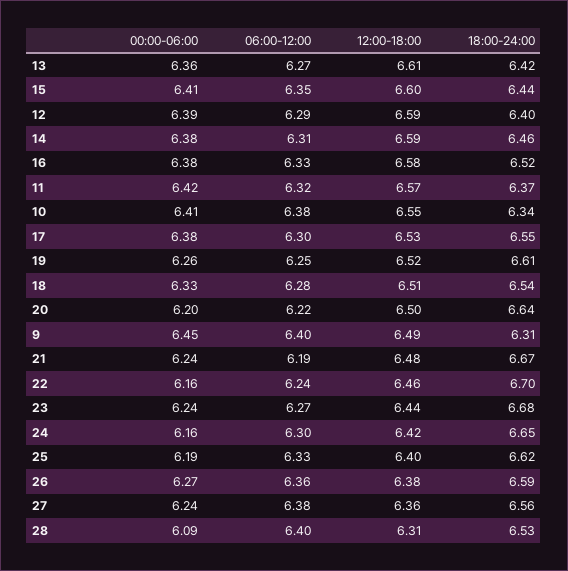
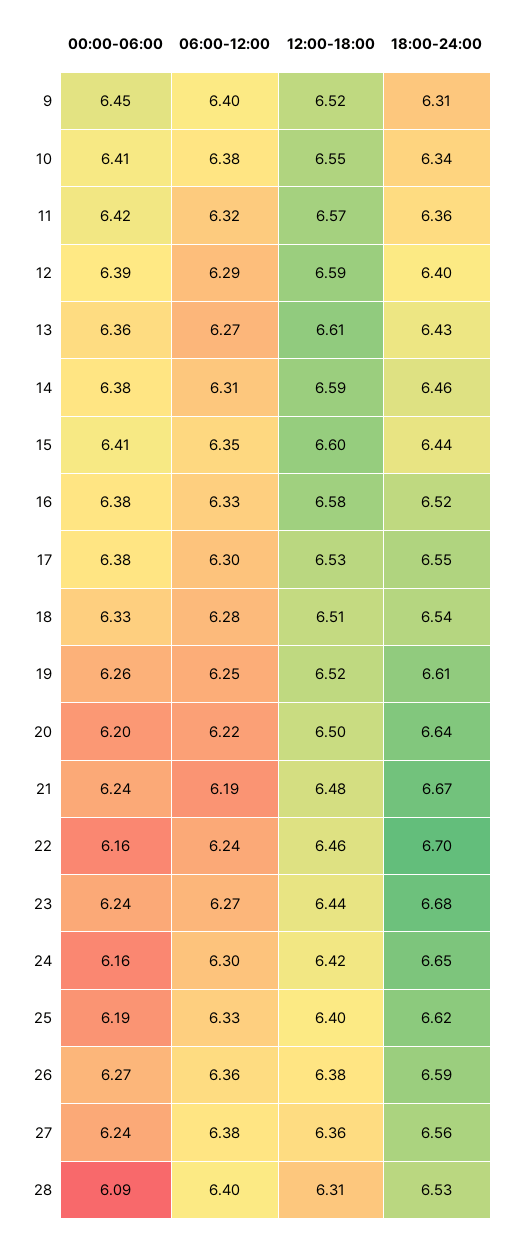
  {
    "00:00-06:00": {
      "13": 6.36,
      "15": 6.41,
      "12": 6.39,
      "14": 6.38,
      "16": 6.38,
      "11": 6.42,
      "10": 6.41,
      "17": 6.38,
      "19": 6.26,
      "18": 6.33,
      "20": 6.2,
      "9": 6.45,
      "21": 6.24,
      "22": 6.16,
      "23": 6.24,
      "24": 6.16,
      "25": 6.19,
      "26": 6.27,
      "27": 6.24,
      "28": 6.09
    },
    "06:00-12:00": {
      "13": 6.27,
      "15": 6.35,
      "12": 6.29,
      "14": 6.31,
      "16": 6.33,
      "11": 6.32,
      "10": 6.38,
      "17": 6.3,
      "19": 6.25,
      "18": 6.28,
      "20": 6.22,
      "9": 6.4,
      "21": 6.19,
      "22": 6.24,
      "23": 6.27,
      "24": 6.3,
      "25": 6.33,
      "26": 6.36,
      "27": 6.38,
      "28": 6.4
    },
    "12:00-18:00": {
      "13": 6.61,
      "15": 6.6,
      "12": 6.59,
      "14": 6.59,
      "16": 6.58,
      "11": 6.57,
      "10": 6.55,
      "17": 6.53,
      "19": 6.52,
      "18": 6.51,
      "20": 6.5,
-     "9": 6.49,
+     "9": 6.52,
      "21": 6.48,
      "22": 6.46,
      "23": 6.44,
      "24": 6.42,
      "25": 6.4,
      "26": 6.38,
      "27": 6.36,
      "28": 6.31
    },
    "18:00-24:00": {
-     "13": 6.42,
+     "13": 6.43,
      "15": 6.44,
      "12": 6.4,
      "14": 6.46,
      "16": 6.52,
-     "11": 6.37,
+     "11": 6.36,
      "10": 6.34,
      "17": 6.55,
      "19": 6.61,
      "18": 6.54,
      "20": 6.64,
      "9": 6.31,
      "21": 6.67,
      "22": 6.7,
      "23": 6.68,
      "24": 6.65,
      "25": 6.62,
      "26": 6.59,
      "27": 6.56,
      "28": 6.53
    }
  }

